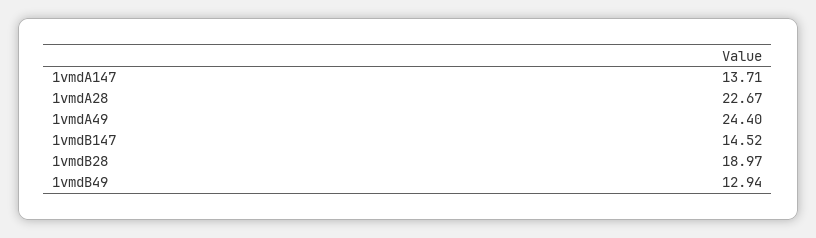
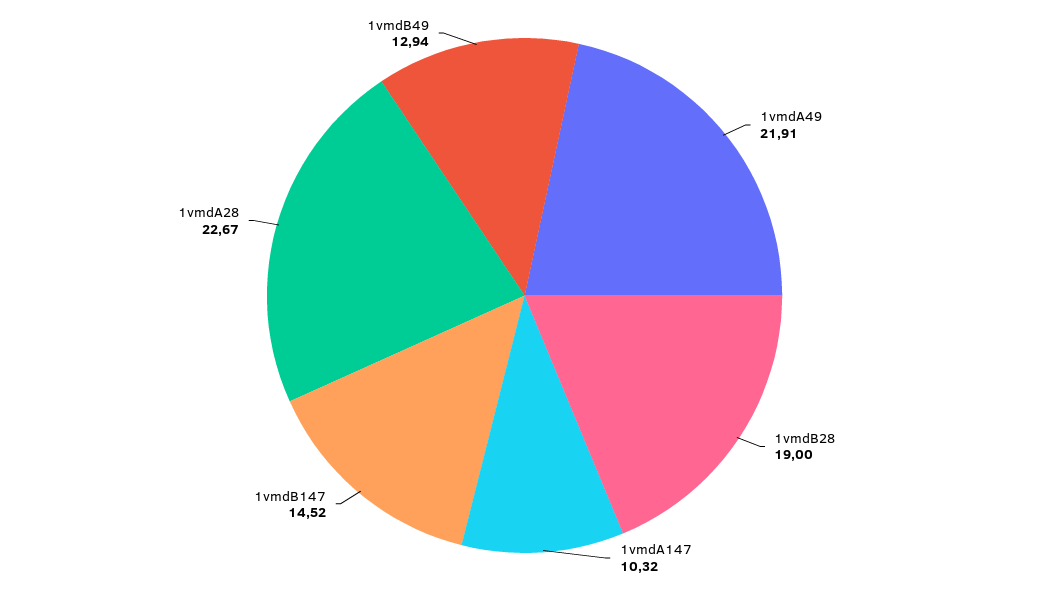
  {
-   "1vmdA147": 13.71,
+   "1vmdA147": 10.32,
    "1vmdA28": 22.67,
-   "1vmdA49": 24.4,
+   "1vmdA49": 21.91,
    "1vmdB147": 14.52,
-   "1vmdB28": 18.97,
+   "1vmdB28": 19,
    "1vmdB49": 12.94
  }

